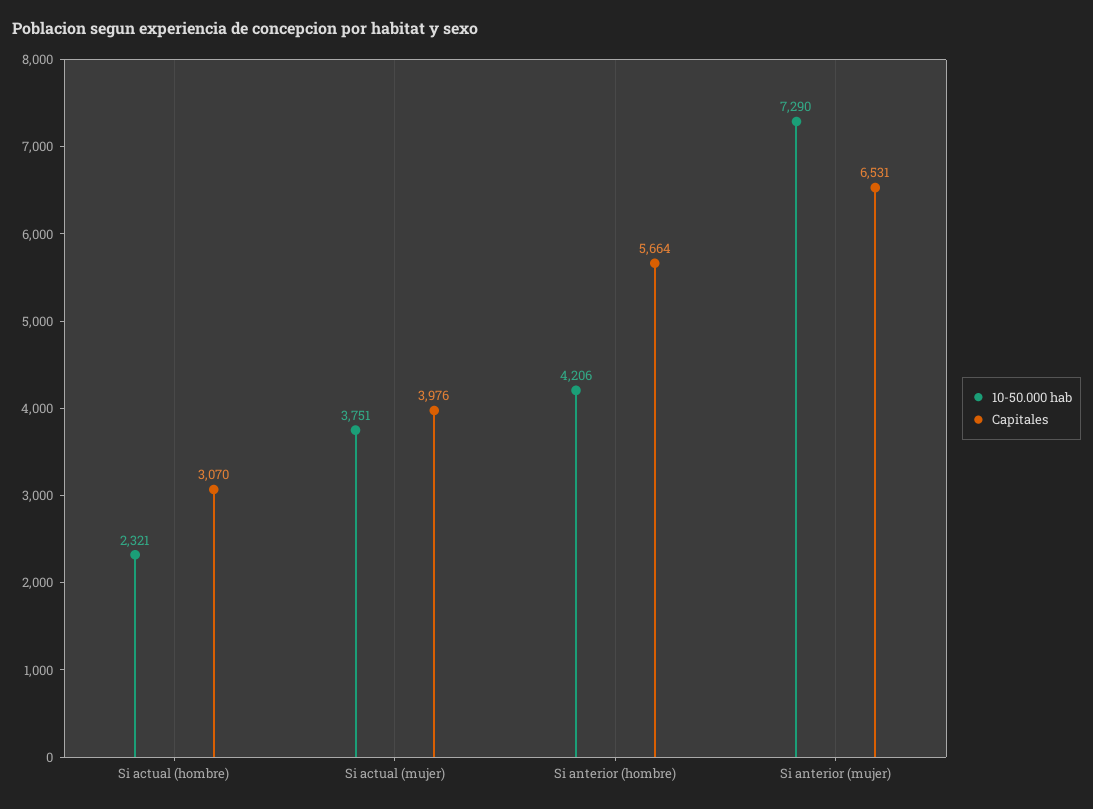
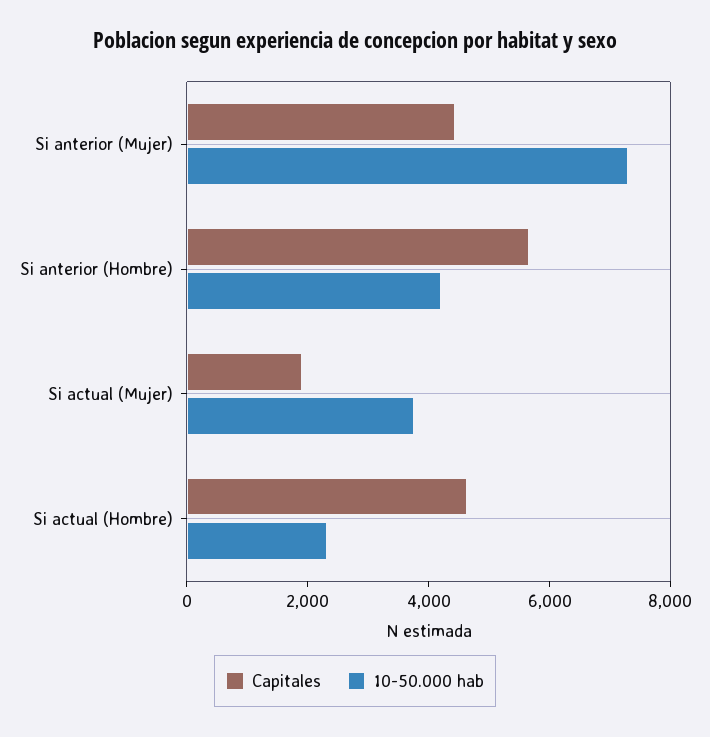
  {
    "10-50.000 hab": {
      "Si actual (hombre)": 2321,
      "Si actual (mujer)": 3751,
      "Si anterior (hombre)": 4206,
      "Si anterior (mujer)": 7290
    },
    "Capitales": {
-     "Si actual (hombre)": 3070,
+     "Si actual (hombre)": 4500,
-     "Si actual (mujer)": 3976,
+     "Si actual (mujer)": 2000,
      "Si anterior (hombre)": 5664,
-     "Si anterior (mujer)": 6531
+     "Si anterior (mujer)": 4500
    }
  }

